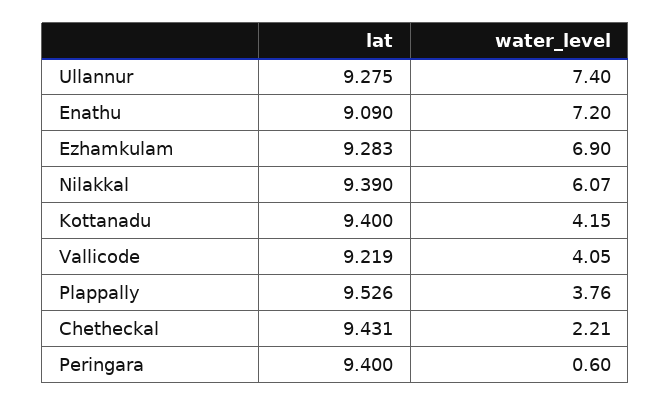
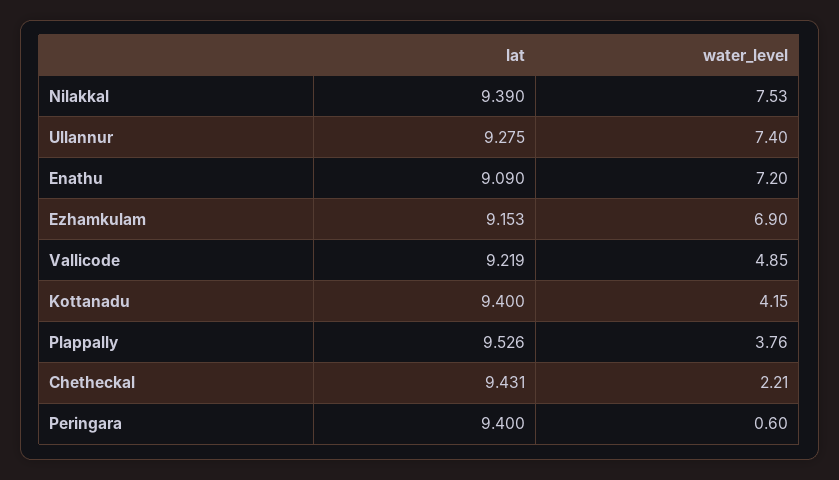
  {
    "lat": {
      "Ullannur": 9.275,
      "Enathu": 9.09,
-     "Ezhamkulam": 9.283,
+     "Ezhamkulam": 9.153,
      "Nilakkal": 9.39,
      "Kottanadu": 9.4,
      "Vallicode": 9.219,
      "Plappally": 9.526,
      "Chetheckal": 9.431,
      "Peringara": 9.4
    },
    "water_level": {
      "Ullannur": 7.4,
      "Enathu": 7.2,
      "Ezhamkulam": 6.9,
-     "Nilakkal": 6.07,
+     "Nilakkal": 7.53,
      "Kottanadu": 4.15,
-     "Vallicode": 4.05,
+     "Vallicode": 4.85,
      "Plappally": 3.76,
      "Chetheckal": 2.21,
      "Peringara": 0.6
    }
  }

